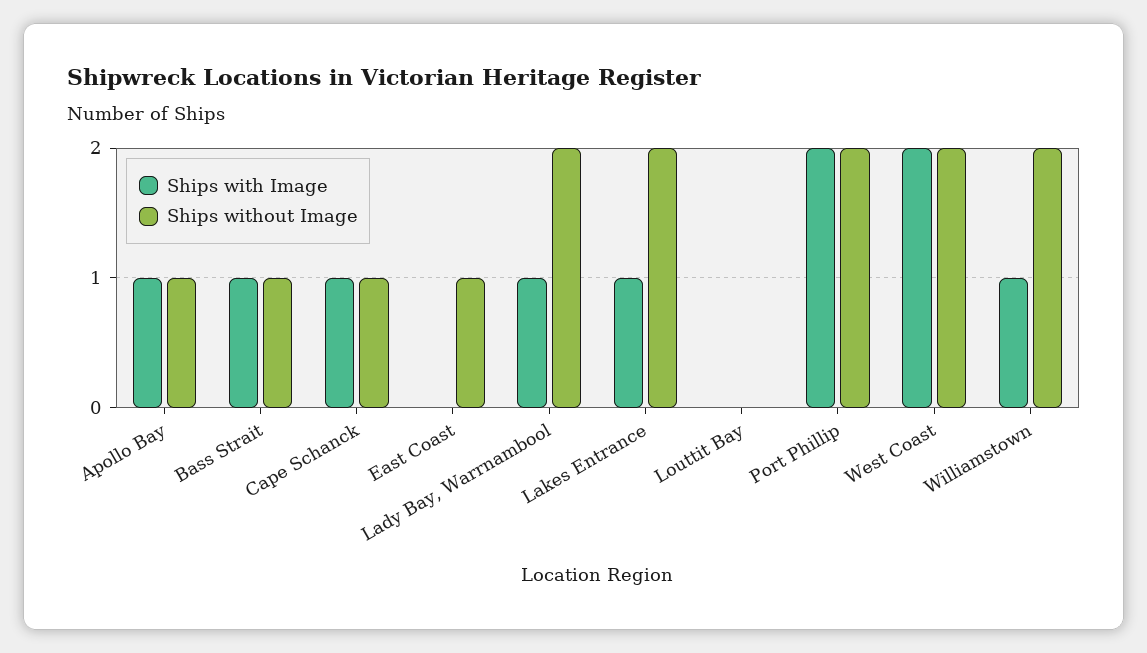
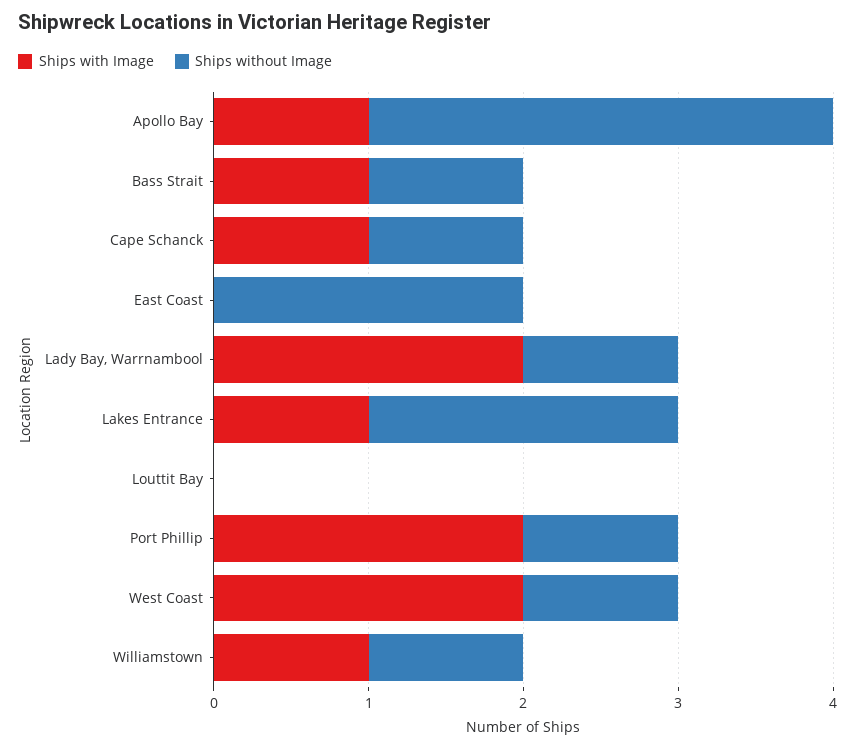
  {
    "Ships with Image": {
      "Apollo Bay": 1,
      "Bass Strait": 1,
      "Cape Schanck": 1,
      "East Coast": 0,
-     "Lady Bay, Warrnambool": 1,
+     "Lady Bay, Warrnambool": 2,
      "Lakes Entrance": 1,
      "Louttit Bay": 0,
      "Port Phillip": 2,
      "West Coast": 2,
      "Williamstown": 1
    },
    "Ships without Image": {
-     "Apollo Bay": 1,
+     "Apollo Bay": 3,
      "Bass Strait": 1,
      "Cape Schanck": 1,
-     "East Coast": 1,
+     "East Coast": 2,
-     "Lady Bay, Warrnambool": 2,
+     "Lady Bay, Warrnambool": 1,
      "Lakes Entrance": 2,
      "Louttit Bay": 0,
-     "Port Phillip": 2,
+     "Port Phillip": 1,
-     "West Coast": 2,
+     "West Coast": 1,
-     "Williamstown": 2
+     "Williamstown": 1
    }
  }

